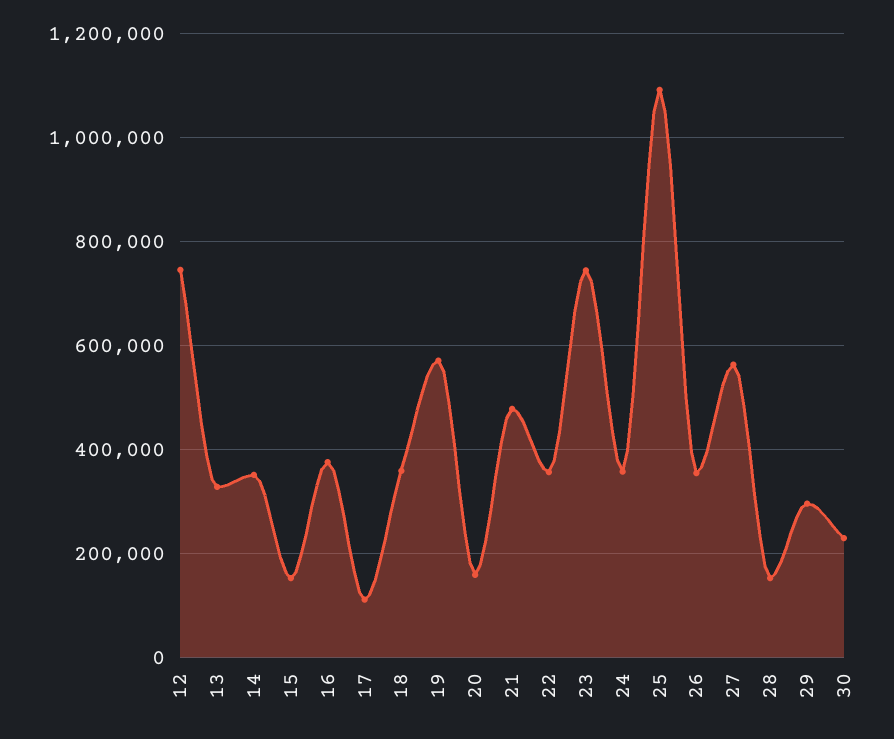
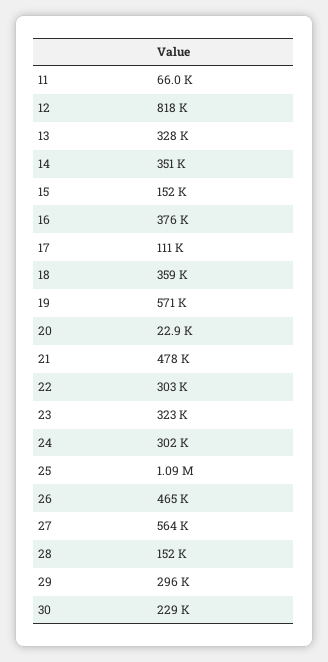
  {
-   "12": 740000,
+   "12": 818000,
    "13": 328000,
    "14": 351000,
    "15": 152000,
    "16": 376000,
    "17": 111000,
    "18": 359000,
    "19": 571000,
-   "20": 160000,
+   "20": 22900,
    "21": 478000,
-   "22": 360000,
+   "22": 303000,
-   "23": 740000,
+   "23": 323000,
-   "24": 360000,
+   "24": 302000,
    "25": 1090000,
-   "26": 360000,
+   "26": 465000,
    "27": 564000,
    "28": 152000,
    "29": 296000,
-   "30": 229000
+   "30": 229000,
+   "11": 66000
  }

